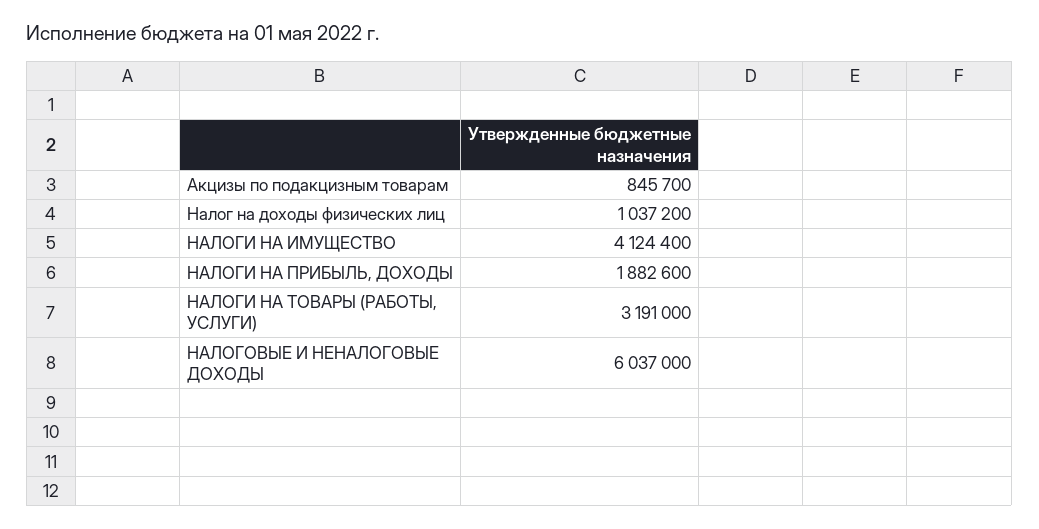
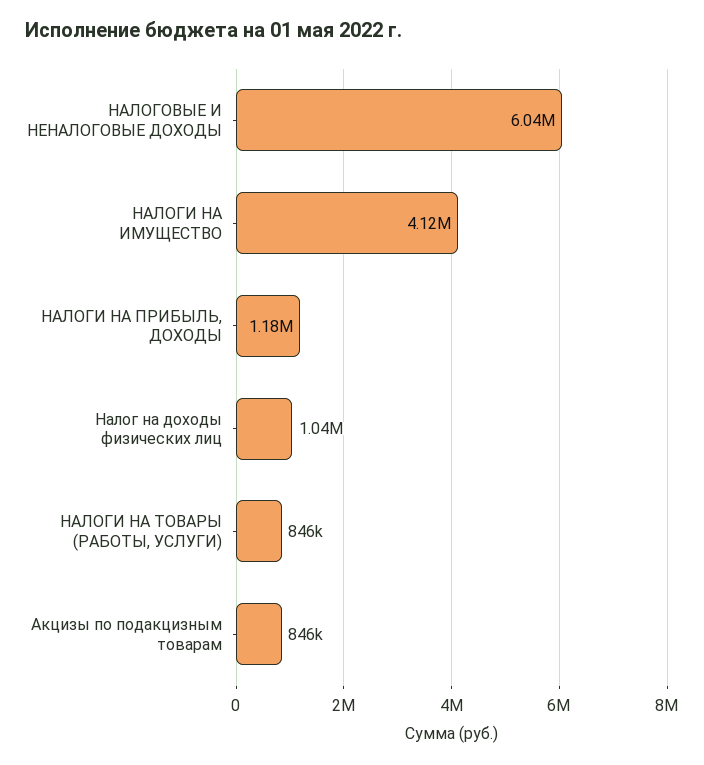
  {
    "Акцизы по подакцизным товарам": 845700,
    "Налог на доходы физических лиц": 1037200,
    "НАЛОГИ НА ИМУЩЕСТВО": 4124400,
-   "НАЛОГИ НА ПРИБЫЛЬ, ДОХОДЫ": 1882600,
+   "НАЛОГИ НА ПРИБЫЛЬ, ДОХОДЫ": 1180000,
-   "НАЛОГИ НА ТОВАРЫ (РАБОТЫ, УСЛУГИ)": 3191000,
+   "НАЛОГИ НА ТОВАРЫ (РАБОТЫ, УСЛУГИ)": 846000,
    "НАЛОГОВЫЕ И НЕНАЛОГОВЫЕ ДОХОДЫ": 6037000
  }

